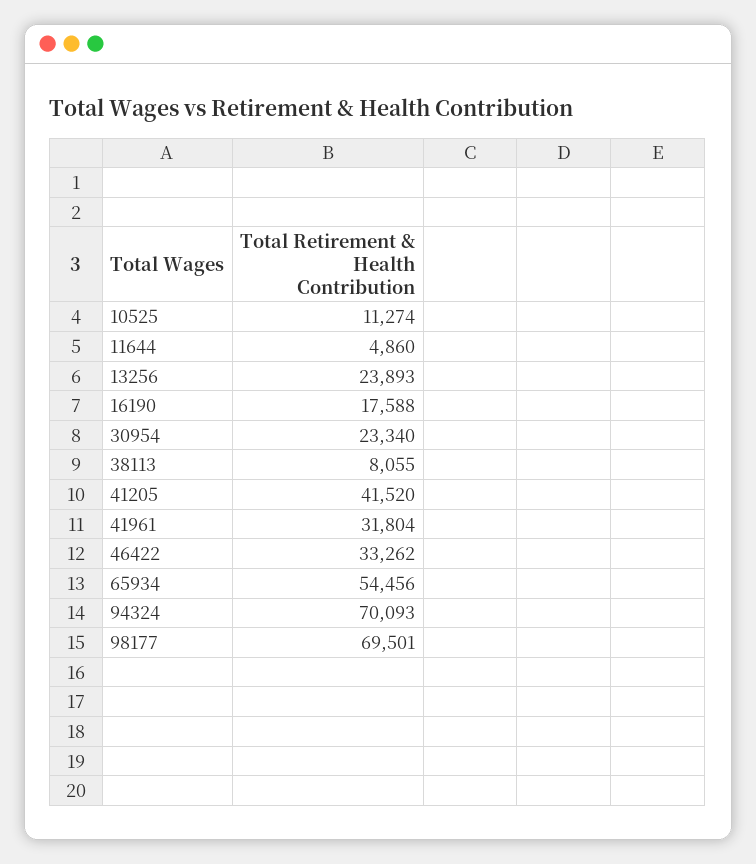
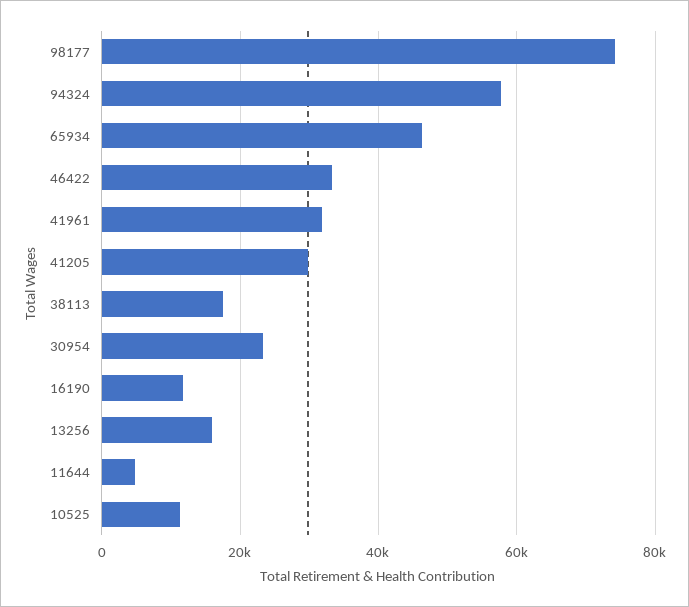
  {
    "10525": 11274,
    "11644": 4860,
-   "13256": 23893,
+   "13256": 16000,
-   "16190": 17588,
+   "16190": 12000,
    "30954": 23340,
-   "38113": 8055,
+   "38113": 18000,
-   "41205": 41520,
+   "41205": 30000,
    "41961": 31804,
    "46422": 33262,
-   "65934": 54456,
+   "65934": 46000,
-   "94324": 70093,
+   "94324": 58000,
-   "98177": 69501
+   "98177": 74000
  }

